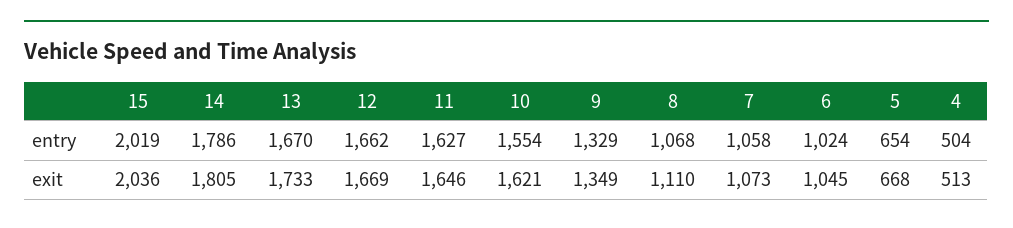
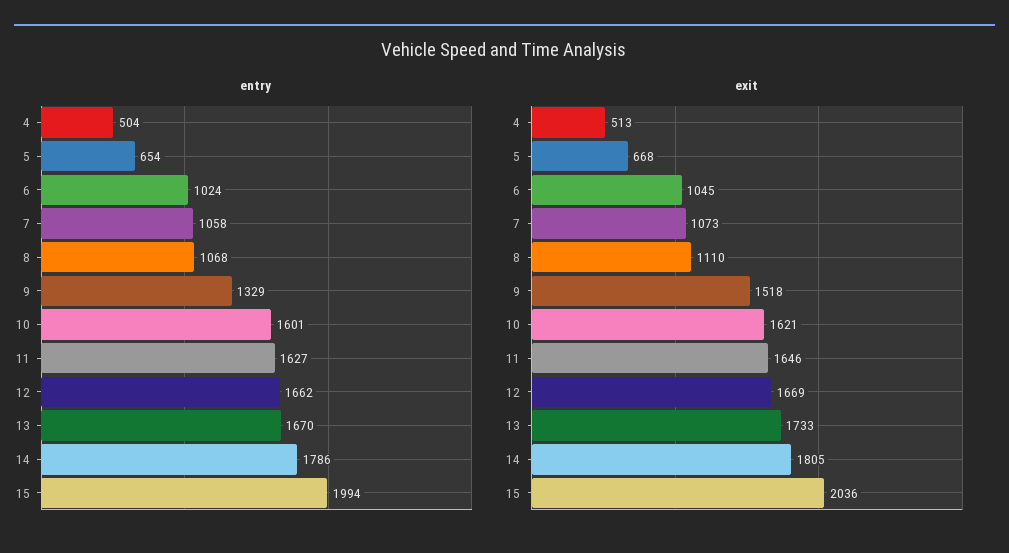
  {
    "entry": {
-     "15": 2019,
+     "15": 1994,
      "14": 1786,
      "13": 1670,
      "12": 1662,
      "11": 1627,
-     "10": 1554,
+     "10": 1601,
      "9": 1329,
      "8": 1068,
      "7": 1058,
      "6": 1024,
      "5": 654,
      "4": 504
    },
    "exit": {
      "15": 2036,
      "14": 1805,
      "13": 1733,
      "12": 1669,
      "11": 1646,
      "10": 1621,
-     "9": 1349,
+     "9": 1518,
      "8": 1110,
      "7": 1073,
      "6": 1045,
      "5": 668,
      "4": 513
    }
  }

